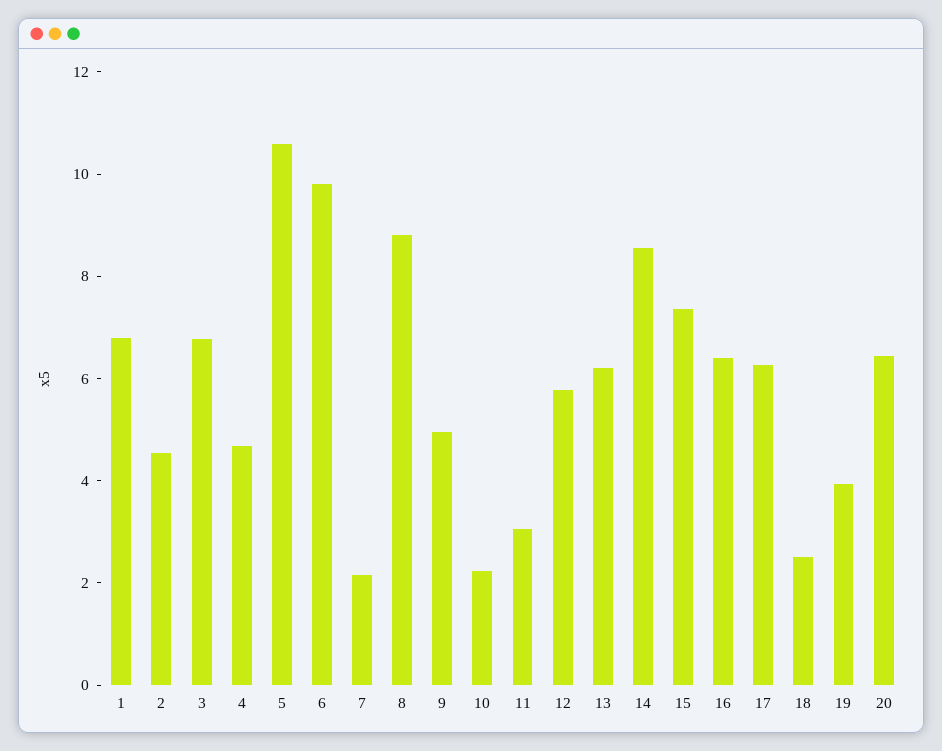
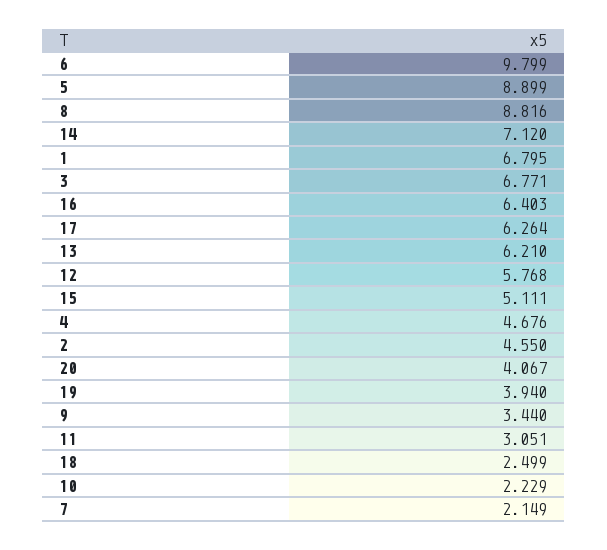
  {
    "1": 6.795,
    "2": 4.55,
    "3": 6.771,
    "4": 4.676,
-   "5": 10.5,
+   "5": 8.899,
    "6": 9.799,
    "7": 2.149,
    "8": 8.816,
-   "9": 5,
+   "9": 3.44,
    "10": 2.229,
    "11": 3.051,
    "12": 5.768,
    "13": 6.21,
-   "14": 8.5,
+   "14": 7.12,
-   "15": 7.5,
+   "15": 5.111,
    "16": 6.403,
    "17": 6.264,
    "18": 2.499,
    "19": 3.94,
-   "20": 6.5
+   "20": 4.067
  }

